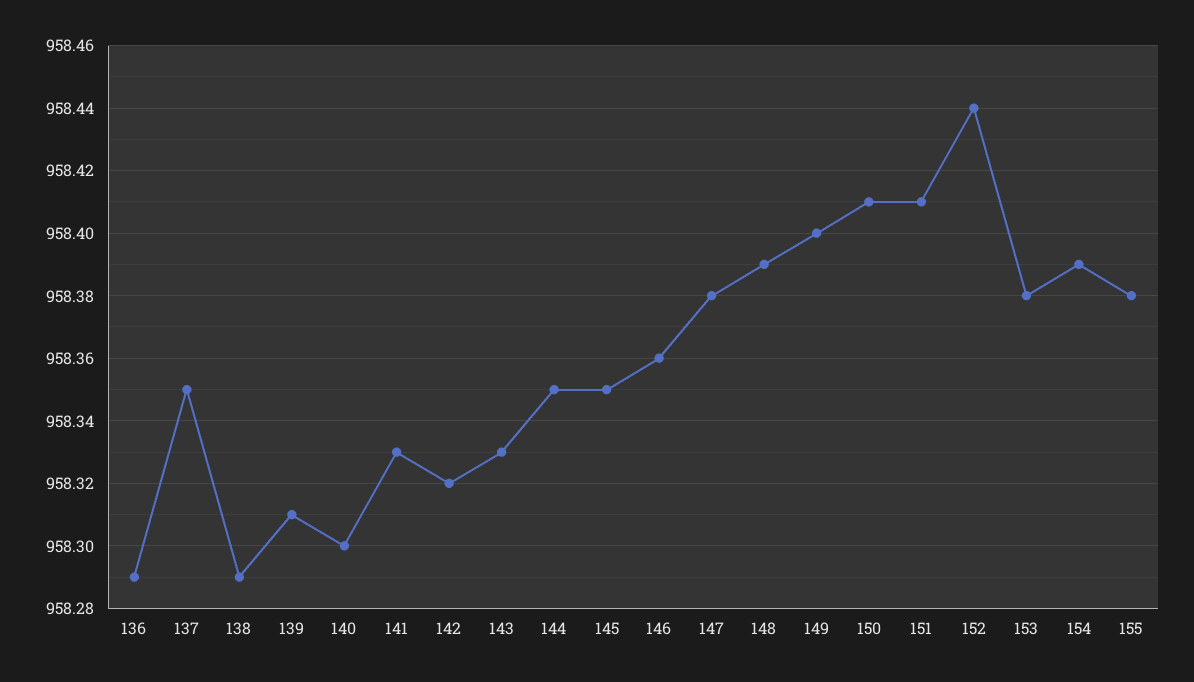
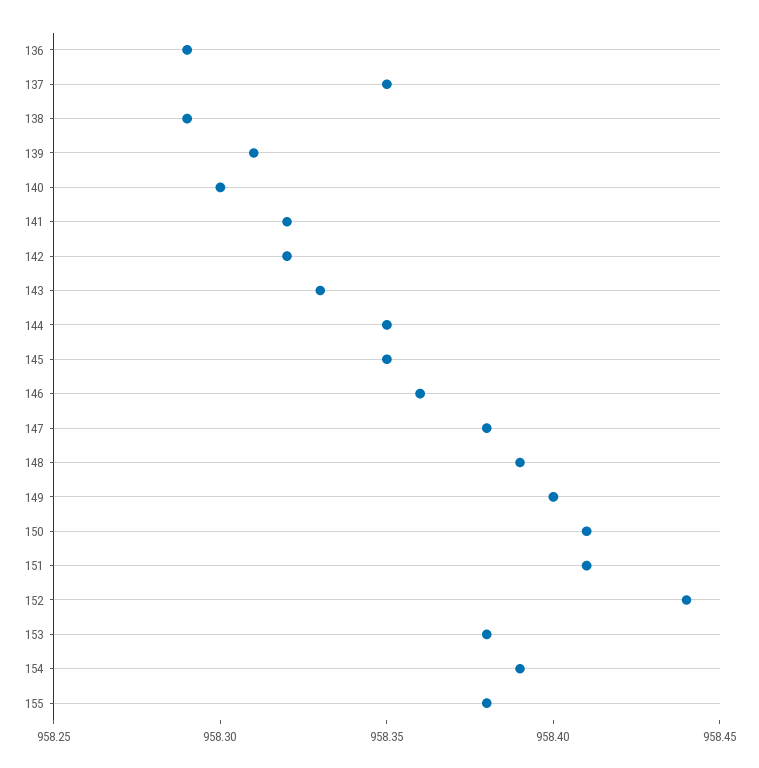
  {
    "136": 958.29,
    "137": 958.35,
    "138": 958.29,
    "139": 958.31,
    "140": 958.3,
-   "141": 958.33,
+   "141": 958.32,
    "142": 958.32,
    "143": 958.33,
    "144": 958.35,
    "145": 958.35,
    "146": 958.36,
    "147": 958.38,
    "148": 958.39,
    "149": 958.4,
    "150": 958.41,
    "151": 958.41,
    "152": 958.44,
    "153": 958.38,
    "154": 958.39,
    "155": 958.38
  }

